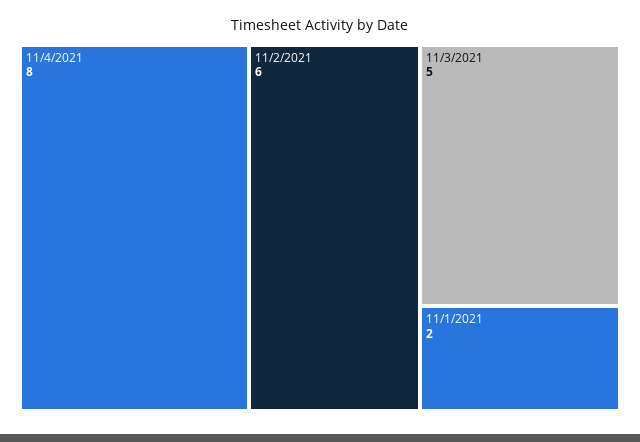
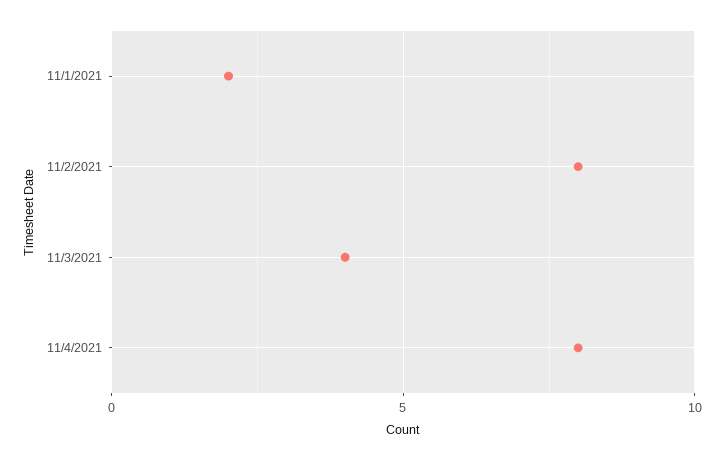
  {
    "11/4/2021": 8,
-   "11/2/2021": 6,
+   "11/2/2021": 8,
-   "11/3/2021": 5,
+   "11/3/2021": 4,
    "11/1/2021": 2
  }

